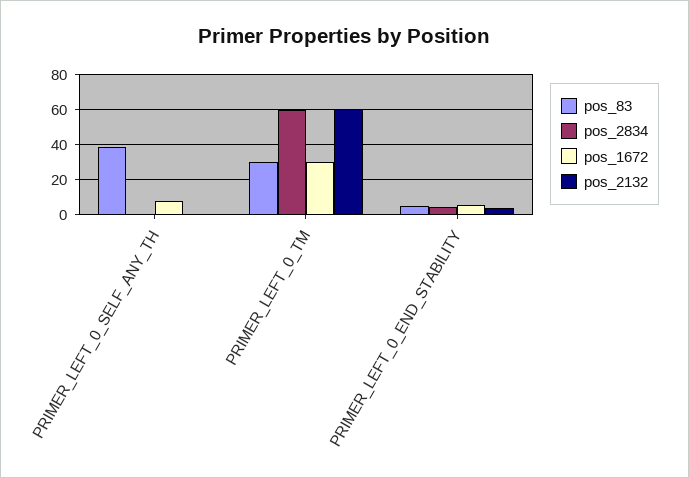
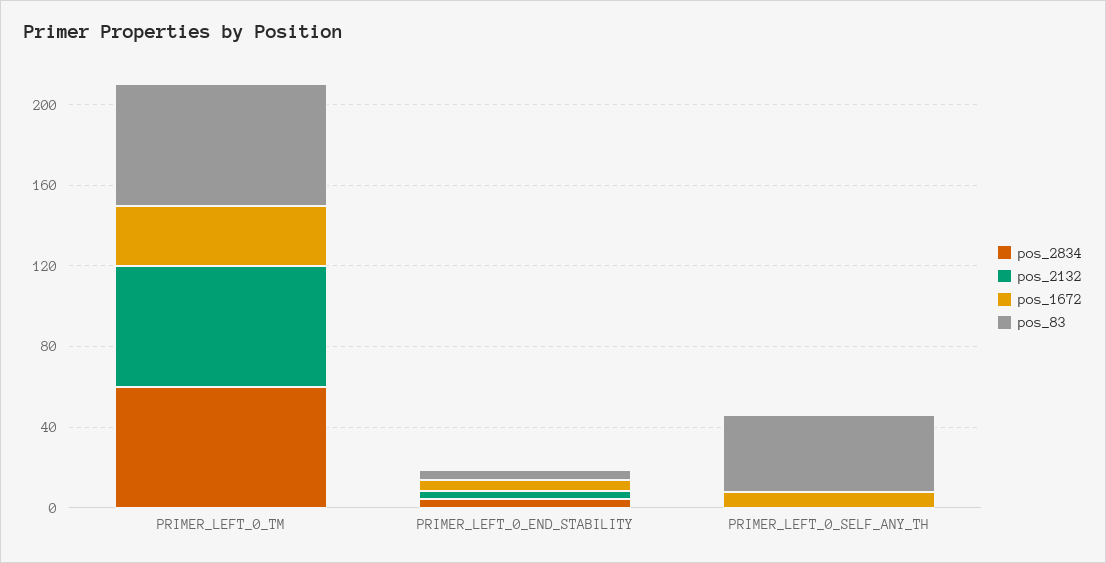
  {
    "pos_83": {
      "PRIMER_LEFT_0_SELF_ANY_TH": 40,
-     "PRIMER_LEFT_0_TM": 30,
+     "PRIMER_LEFT_0_TM": 60,
      "PRIMER_LEFT_0_END_STABILITY": 5
    },
    "pos_2834": {
      "PRIMER_LEFT_0_SELF_ANY_TH": 0,
      "PRIMER_LEFT_0_TM": 60,
      "PRIMER_LEFT_0_END_STABILITY": 5
    },
    "pos_1672": {
      "PRIMER_LEFT_0_SELF_ANY_TH": 10,
      "PRIMER_LEFT_0_TM": 30,
      "PRIMER_LEFT_0_END_STABILITY": 5
    },
    "pos_2132": {
      "PRIMER_LEFT_0_SELF_ANY_TH": 0,
      "PRIMER_LEFT_0_TM": 60,
      "PRIMER_LEFT_0_END_STABILITY": 5
    }
  }

